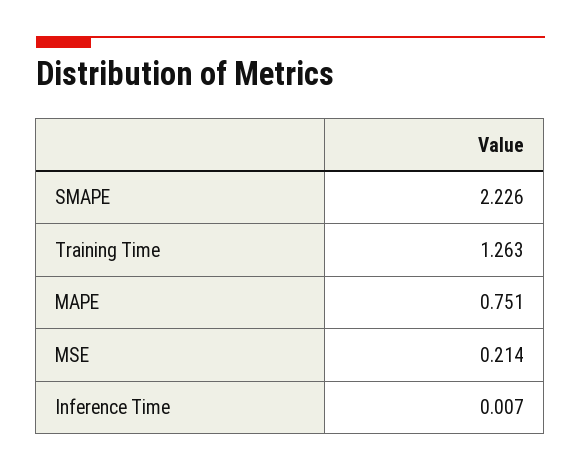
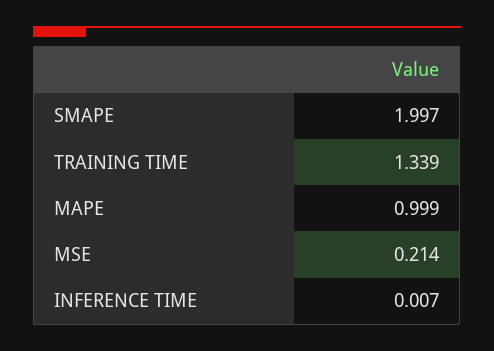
  {
-   "SMAPE": 2.226,
+   "SMAPE": 1.997,
-   "Training Time": 1.263,
+   "Training Time": 1.339,
-   "MAPE": 0.751,
+   "MAPE": 0.999,
    "MSE": 0.214,
    "Inference Time": 0.007
  }

